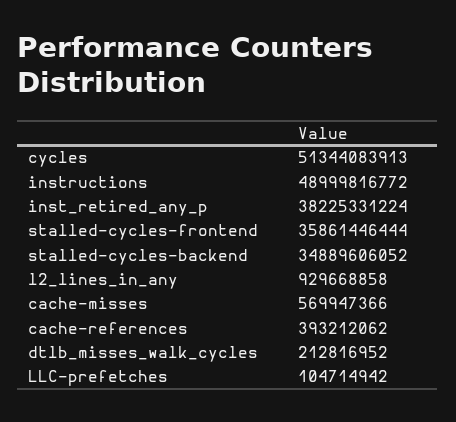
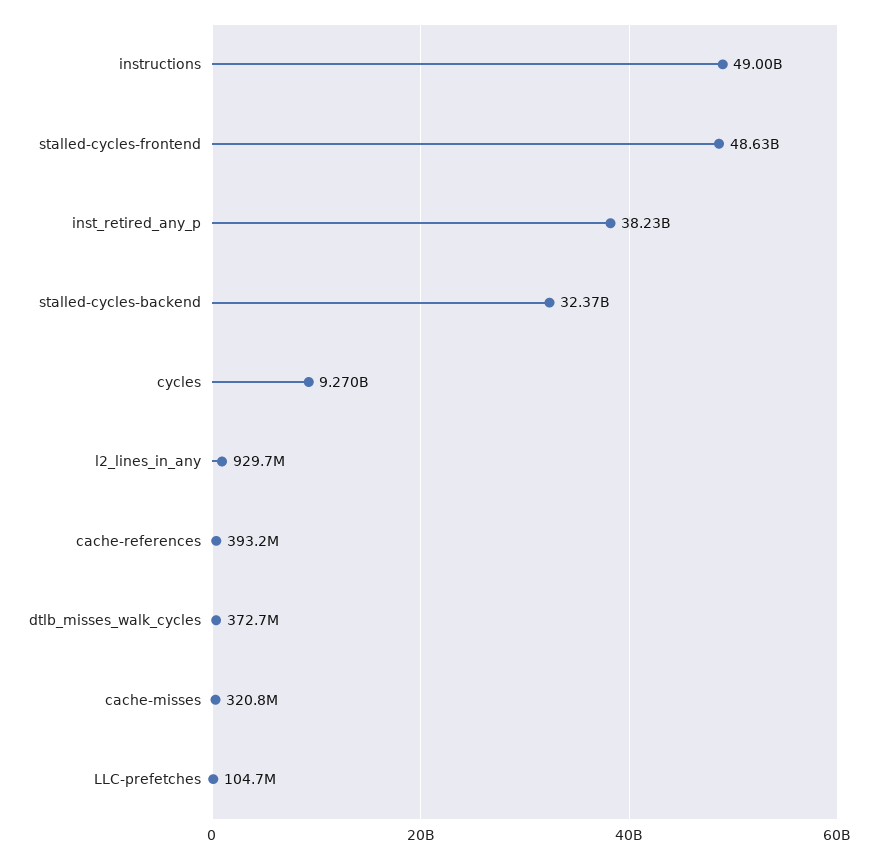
  {
-   "cycles": 51344083913,
+   "cycles": 9270000000,
    "instructions": 48999816772,
    "inst_retired_any_p": 38225331224,
-   "stalled-cycles-frontend": 35861446444,
+   "stalled-cycles-frontend": 48630000000,
-   "stalled-cycles-backend": 34889606052,
+   "stalled-cycles-backend": 32370000000,
    "l2_lines_in_any": 929668858,
-   "cache-misses": 569947366,
+   "cache-misses": 320800000,
    "cache-references": 393212062,
-   "dtlb_misses_walk_cycles": 212816952,
+   "dtlb_misses_walk_cycles": 372700000,
    "LLC-prefetches": 104714942
  }

